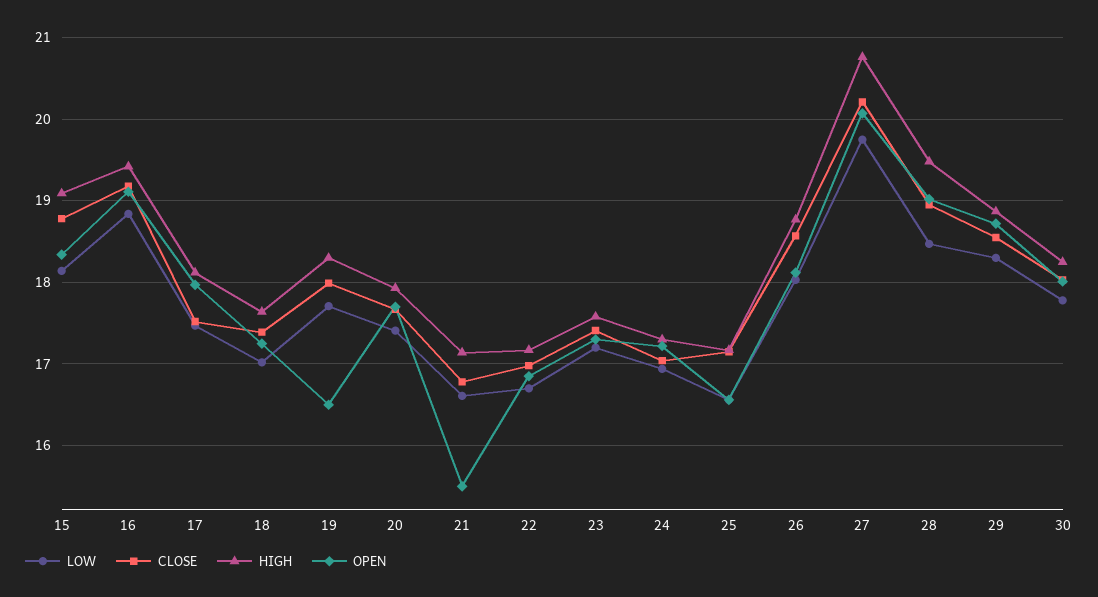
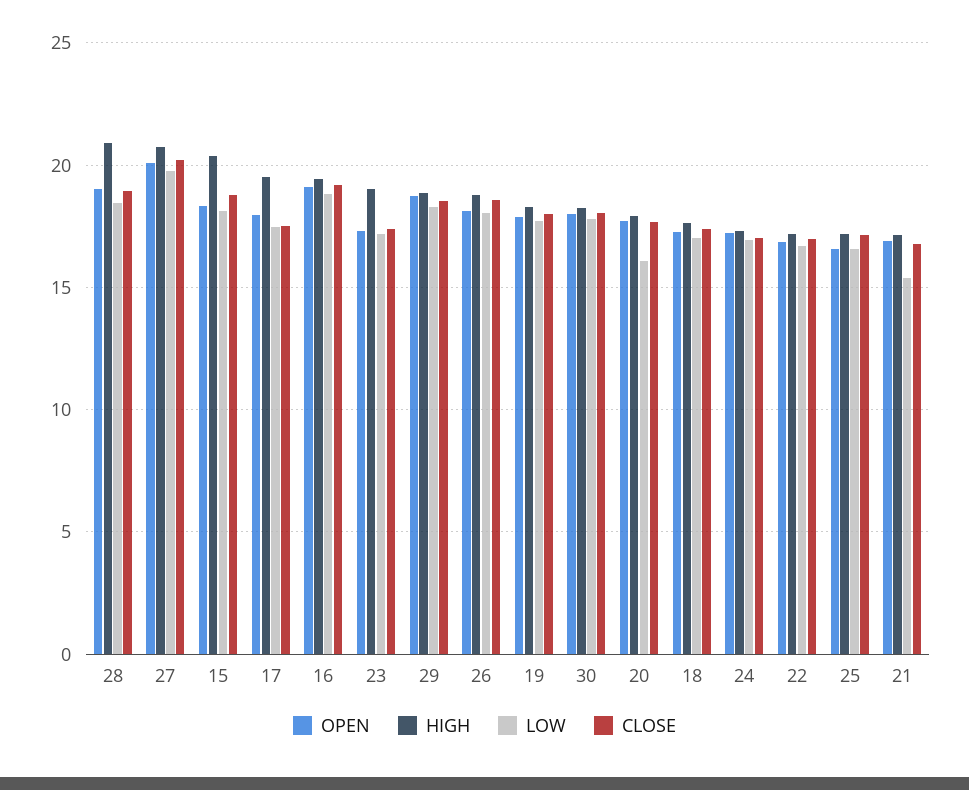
  {
    "LOW": {
      "15": 18.1,
      "16": 18.8,
      "17": 17.5,
      "18": 17,
      "19": 17.7,
-     "20": 17.4,
+     "20": 16,
-     "21": 16.6,
+     "21": 15.5,
      "22": 16.7,
      "23": 17.2,
      "24": 16.9,
      "25": 16.6,
      "26": 18,
      "27": 19.8,
      "28": 18.5,
      "29": 18.3,
      "30": 17.8
    },
    "CLOSE": {
      "15": 18.8,
      "16": 19.2,
      "17": 17.5,
      "18": 17.4,
      "19": 18,
      "20": 17.7,
      "21": 16.8,
      "22": 17,
      "23": 17.4,
      "24": 17,
      "25": 17.2,
      "26": 18.6,
      "27": 20.2,
      "28": 19,
      "29": 18.6,
      "30": 18
    },
    "HIGH": {
-     "15": 19.1,
+     "15": 20.5,
      "16": 19.4,
-     "17": 18.1,
+     "17": 19.5,
      "18": 17.6,
      "19": 18.3,
      "20": 17.9,
      "21": 17.1,
      "22": 17.2,
-     "23": 17.6,
+     "23": 19,
      "24": 17.3,
      "25": 17.2,
      "26": 18.8,
      "27": 20.8,
-     "28": 19.5,
+     "28": 21,
      "29": 18.9,
      "30": 18.3
    },
    "OPEN": {
      "15": 18.3,
      "16": 19.1,
      "17": 18,
      "18": 17.3,
-     "19": 16.5,
+     "19": 18,
      "20": 17.7,
-     "21": 15.5,
+     "21": 17,
      "22": 16.9,
      "23": 17.3,
      "24": 17.2,
      "25": 16.6,
      "26": 18.1,
      "27": 20.1,
      "28": 19,
      "29": 18.7,
      "30": 18
    }
  }

